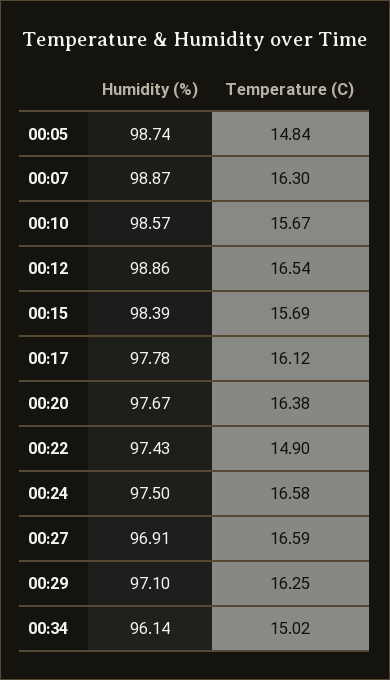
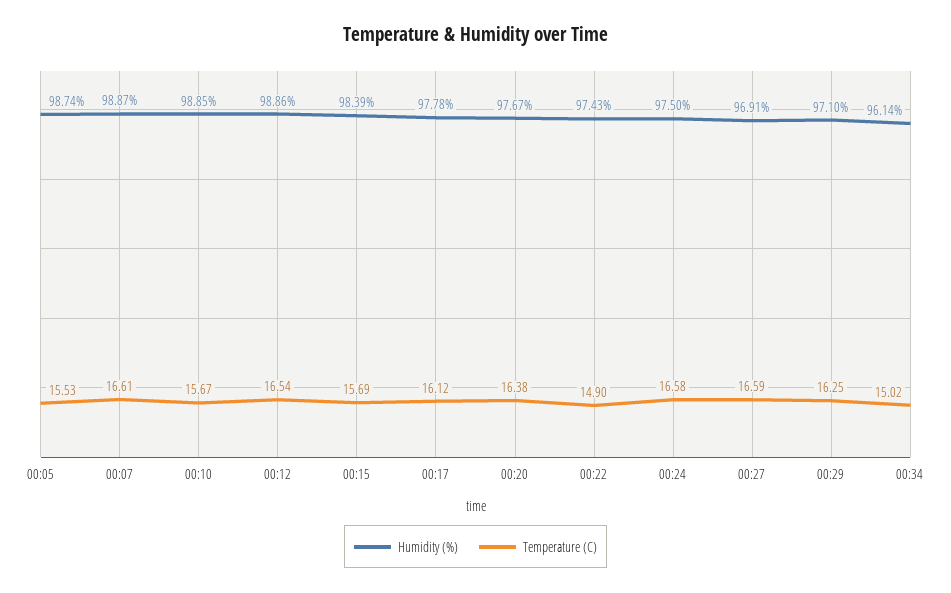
  {
    "Humidity (%)": {
      "00:05": 98.74,
      "00:07": 98.87,
-     "00:10": 98.57,
+     "00:10": 98.85,
      "00:12": 98.86,
      "00:15": 98.39,
      "00:17": 97.78,
      "00:20": 97.67,
      "00:22": 97.43,
      "00:24": 97.5,
      "00:27": 96.91,
      "00:29": 97.1,
      "00:34": 96.14
    },
    "Temperature (C)": {
-     "00:05": 14.84,
+     "00:05": 15.53,
-     "00:07": 16.3,
+     "00:07": 16.61,
      "00:10": 15.67,
      "00:12": 16.54,
      "00:15": 15.69,
      "00:17": 16.12,
      "00:20": 16.38,
      "00:22": 14.9,
      "00:24": 16.58,
      "00:27": 16.59,
      "00:29": 16.25,
      "00:34": 15.02
    }
  }

